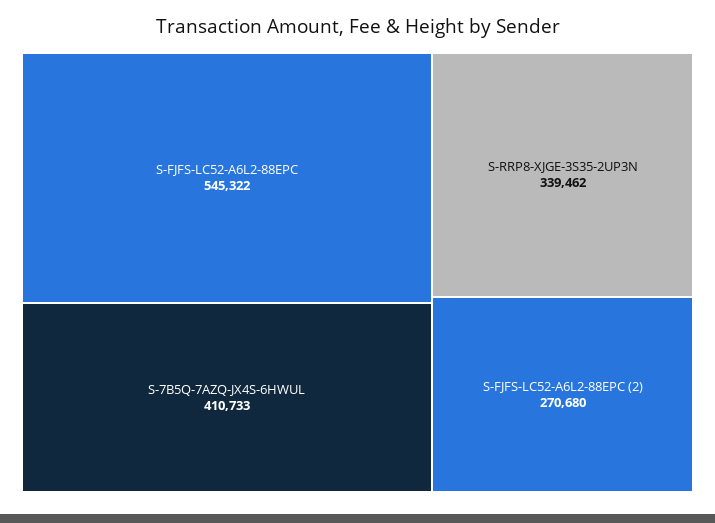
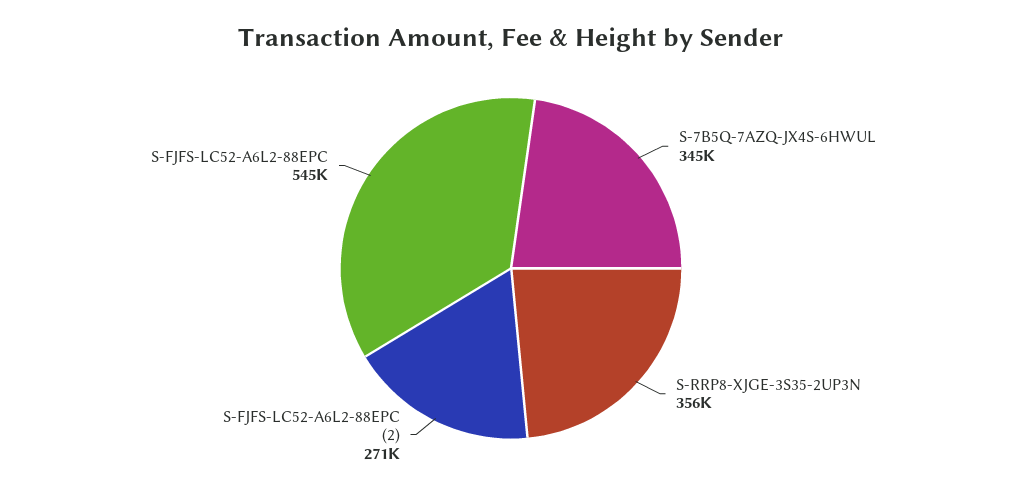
  {
    "S-FJFS-LC52-A6L2-88EPC": 545322,
-   "S-7B5Q-7AZQ-JX4S-6HWUL": 410733,
+   "S-7B5Q-7AZQ-JX4S-6HWUL": 345000,
-   "S-RRP8-XJGE-3S35-2UP3N": 339462,
+   "S-RRP8-XJGE-3S35-2UP3N": 356000,
    "S-FJFS-LC52-A6L2-88EPC (2)": 270680
  }

